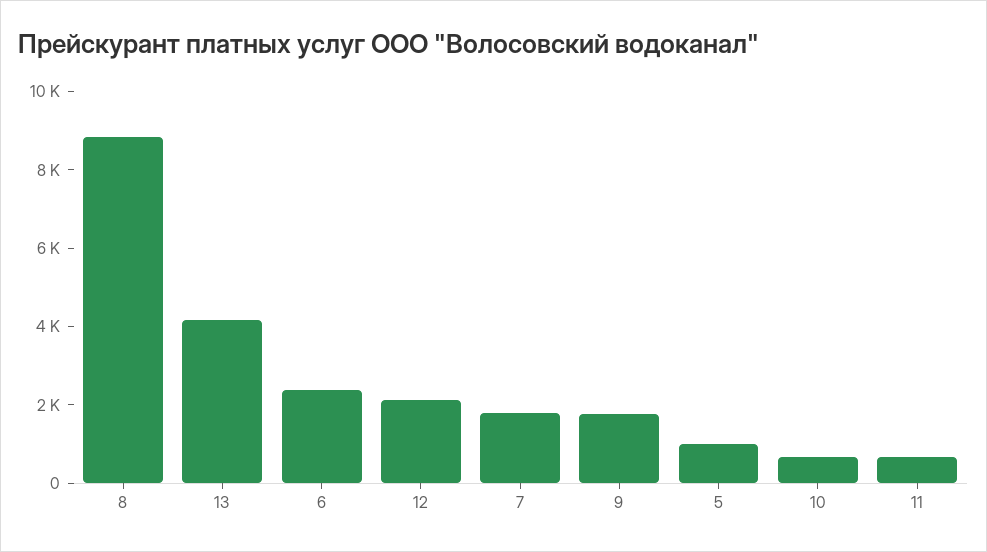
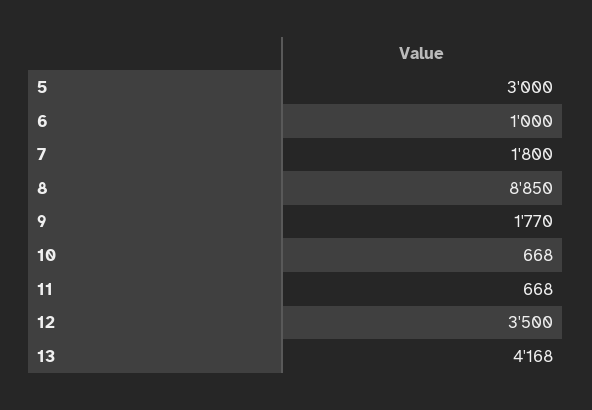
  {
    "8": 8850,
    "13": 4168,
-   "6": 2500,
+   "6": 1000,
-   "12": 2000,
+   "12": 3500,
    "7": 1800,
    "9": 1770,
-   "5": 1000,
+   "5": 3000,
    "10": 668,
    "11": 668
  }

